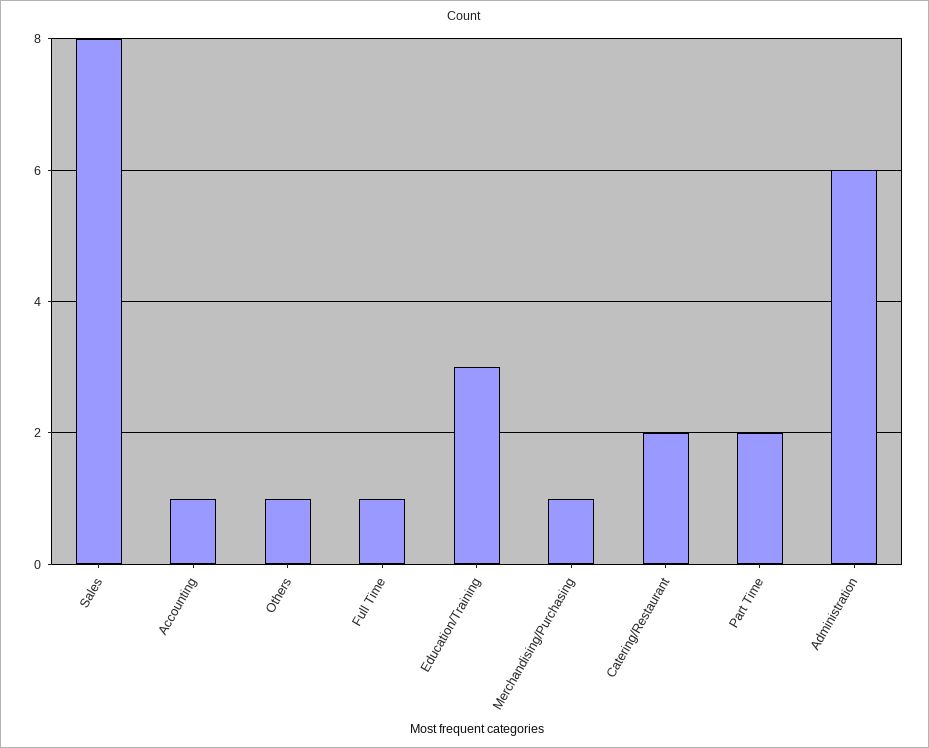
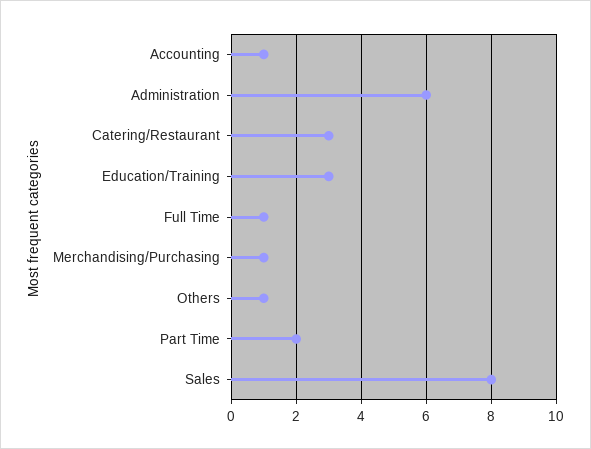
  {
    "Sales": 8,
    "Accounting": 1,
    "Others": 1,
    "Full Time": 1,
    "Education/Training": 3,
    "Merchandising/Purchasing": 1,
-   "Catering/Restaurant": 2,
+   "Catering/Restaurant": 3,
    "Part Time": 2,
    "Administration": 6
  }

